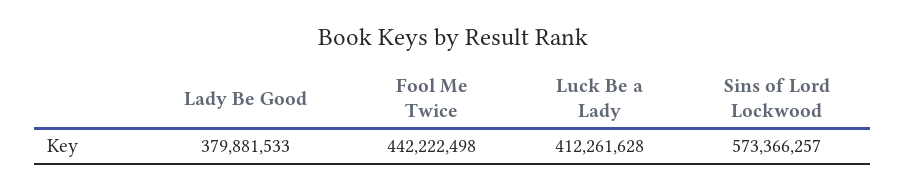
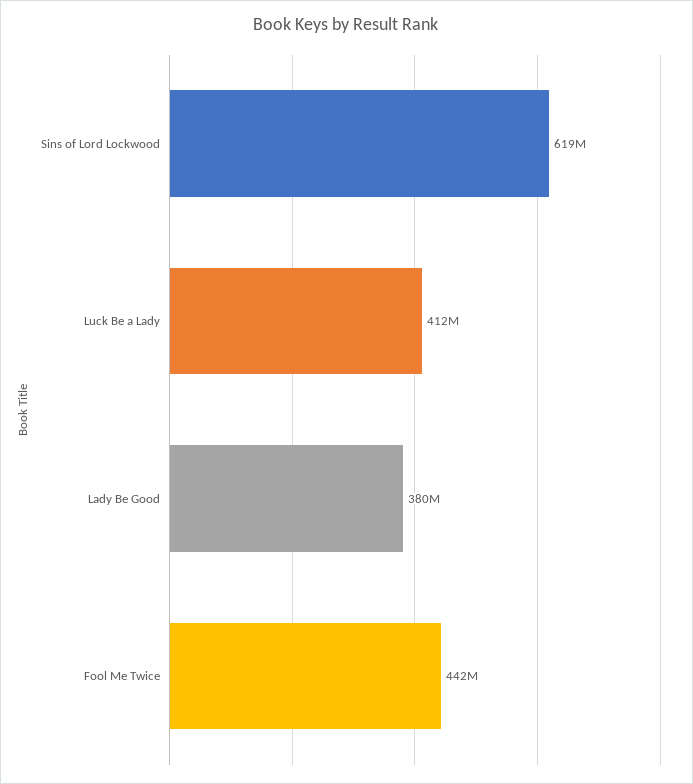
  {
    "Lady Be Good": 379881533,
    "Fool Me Twice": 442222498,
    "Luck Be a Lady": 412261628,
-   "Sins of Lord Lockwood": 573366257
+   "Sins of Lord Lockwood": 619000000
  }

